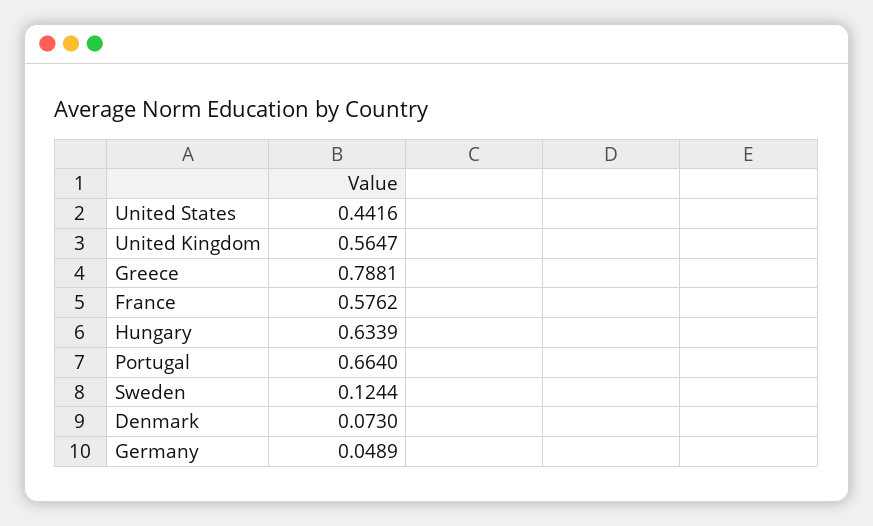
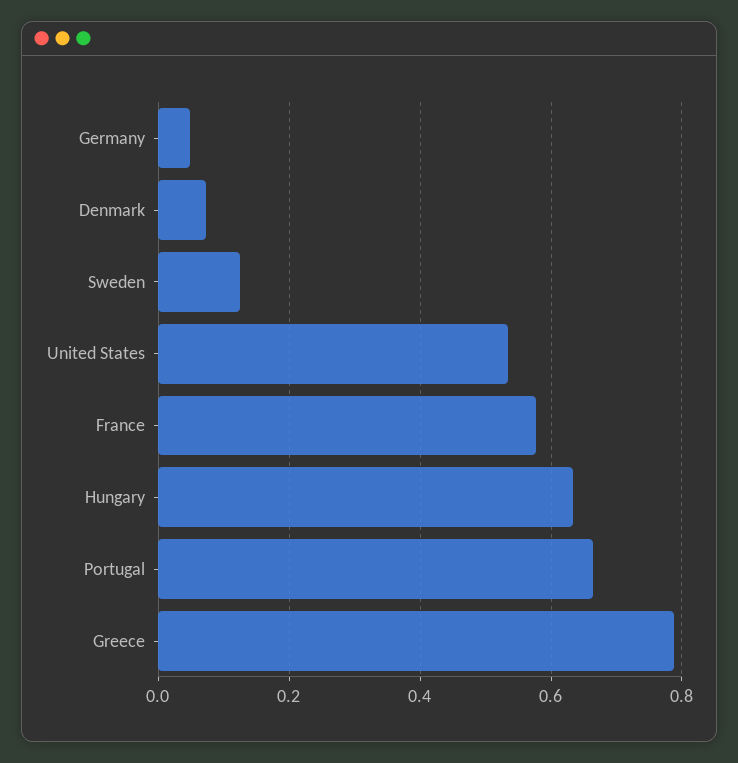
  {
-   "United States": 0.4416,
+   "United States": 0.54,
-   "United Kingdom": 0.5647,
    "Greece": 0.7881,
    "France": 0.5762,
    "Hungary": 0.6339,
    "Portugal": 0.664,
    "Sweden": 0.1244,
    "Denmark": 0.073,
    "Germany": 0.0489
  }

